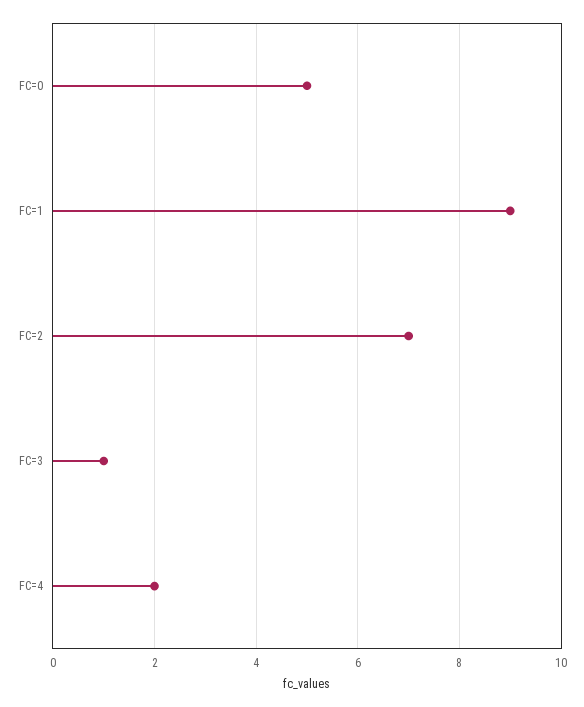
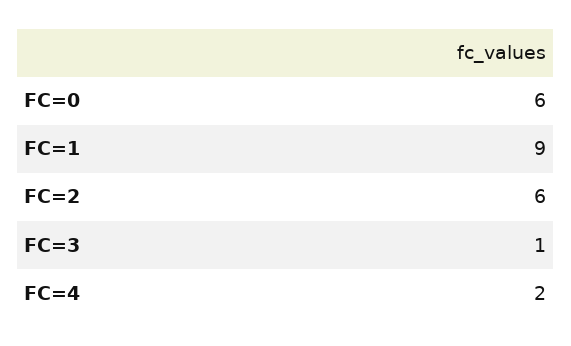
  {
-   "FC=0": 5,
+   "FC=0": 6,
    "FC=1": 9,
-   "FC=2": 7,
+   "FC=2": 6,
    "FC=3": 1,
    "FC=4": 2
  }

